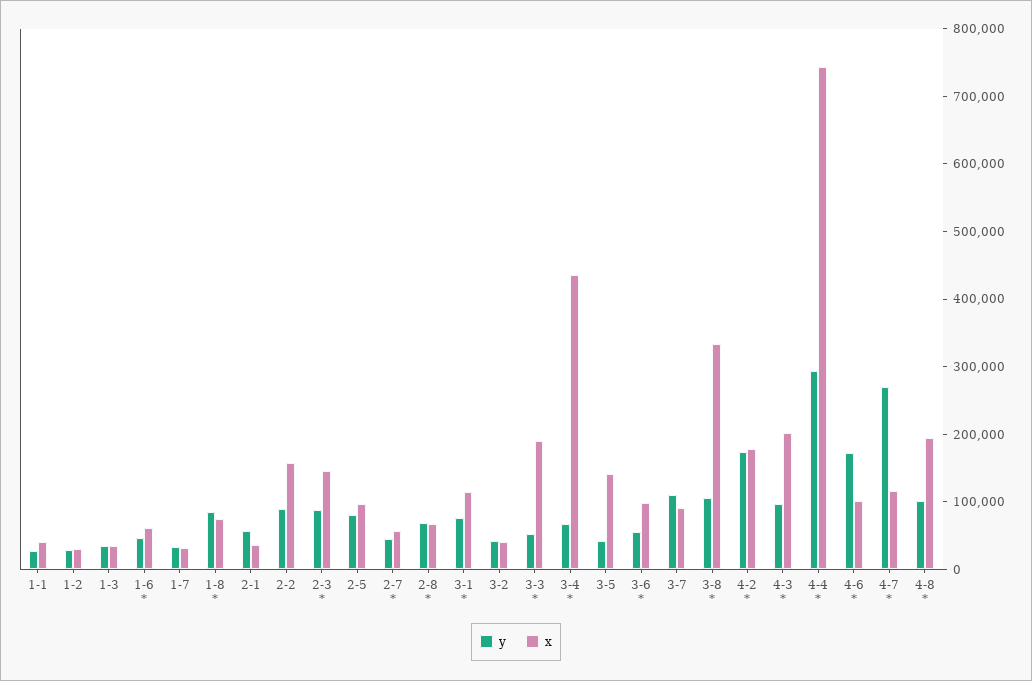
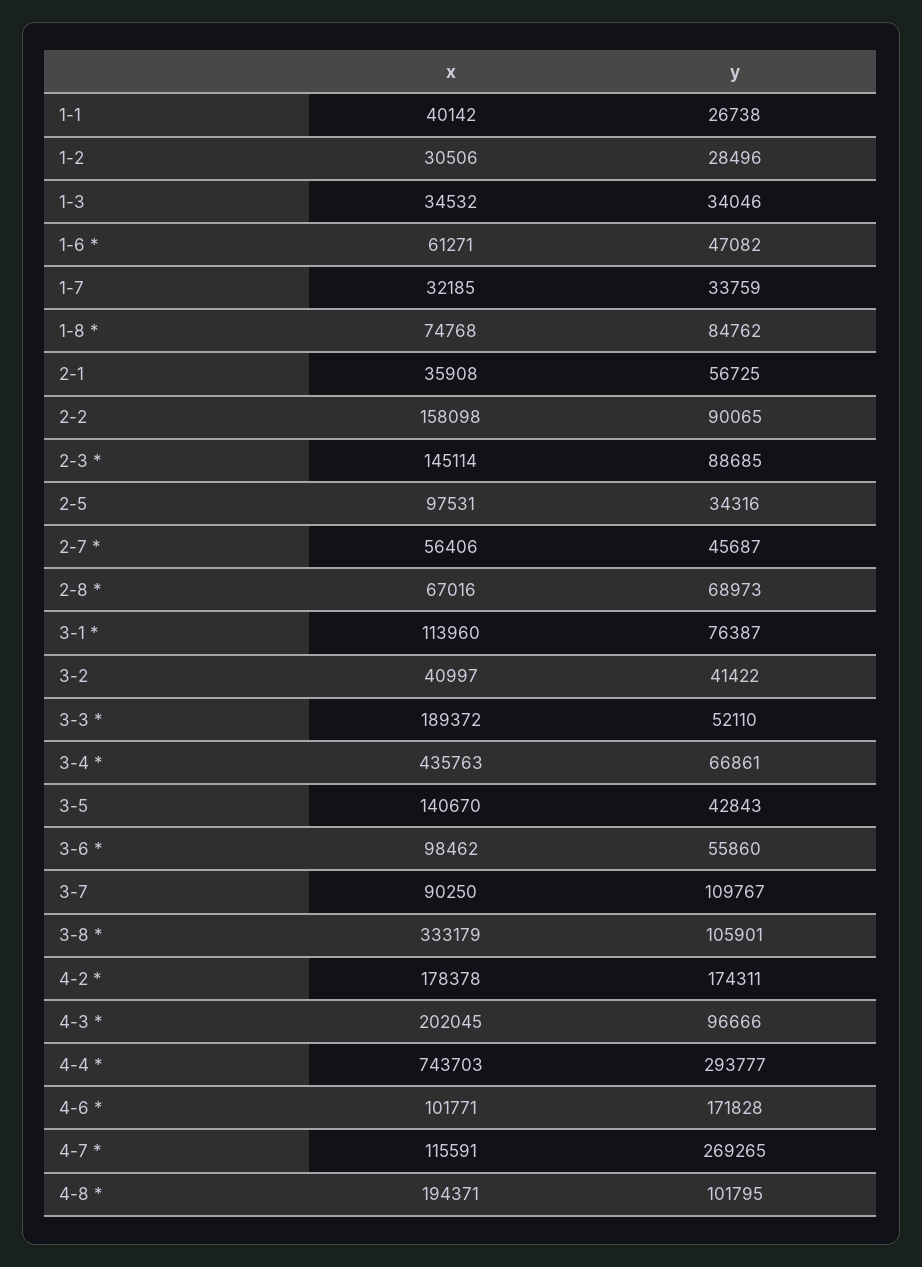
  {
    "y": {
      "1-1": 26738,
      "1-2": 28496,
      "1-3": 34046,
      "1-6 *": 47082,
      "1-7": 33759,
      "1-8 *": 84762,
      "2-1": 56725,
      "2-2": 90065,
      "2-3 *": 88685,
-     "2-5": 80000,
+     "2-5": 34316,
      "2-7 *": 45687,
      "2-8 *": 68973,
      "3-1 *": 76387,
      "3-2": 41422,
      "3-3 *": 52110,
      "3-4 *": 66861,
      "3-5": 42843,
      "3-6 *": 55860,
      "3-7": 109767,
      "3-8 *": 105901,
      "4-2 *": 174311,
      "4-3 *": 96666,
      "4-4 *": 293777,
      "4-6 *": 171828,
      "4-7 *": 269265,
      "4-8 *": 101795
    },
    "x": {
      "1-1": 40142,
      "1-2": 30506,
      "1-3": 34532,
      "1-6 *": 61271,
      "1-7": 32185,
      "1-8 *": 74768,
      "2-1": 35908,
      "2-2": 158098,
      "2-3 *": 145114,
      "2-5": 97531,
      "2-7 *": 56406,
      "2-8 *": 67016,
      "3-1 *": 113960,
      "3-2": 40997,
      "3-3 *": 189372,
      "3-4 *": 435763,
      "3-5": 140670,
      "3-6 *": 98462,
      "3-7": 90250,
      "3-8 *": 333179,
      "4-2 *": 178378,
      "4-3 *": 202045,
      "4-4 *": 743703,
      "4-6 *": 101771,
      "4-7 *": 115591,
      "4-8 *": 194371
    }
  }

